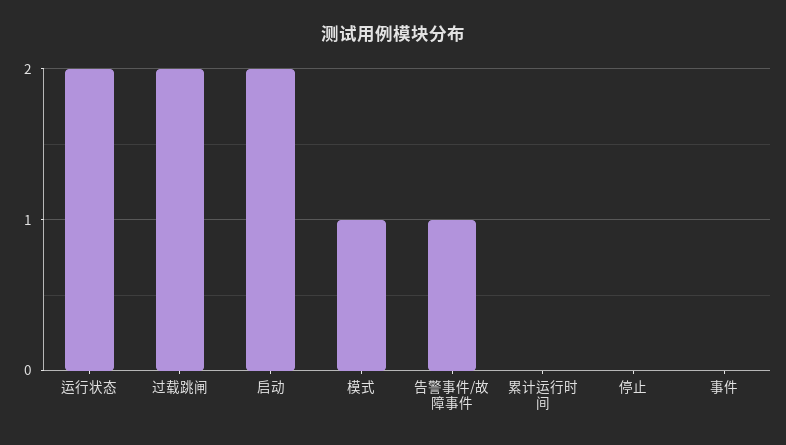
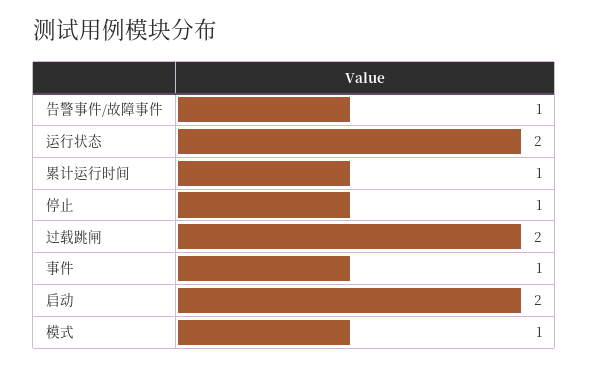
  {
    "运行状态": 2,
    "过载跳闸": 2,
    "启动": 2,
    "模式": 1,
    "告警事件/故障事件": 1,
-   "累计运行时间": 0,
+   "累计运行时间": 1,
-   "停止": 0,
+   "停止": 1,
-   "事件": 0
+   "事件": 1
  }

